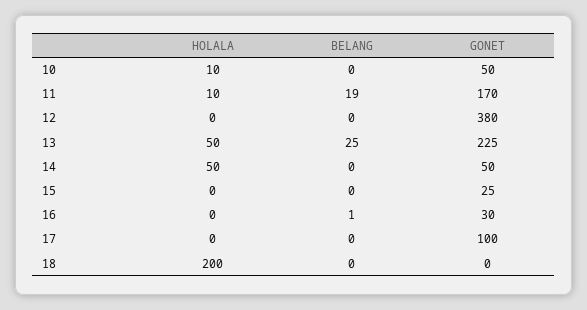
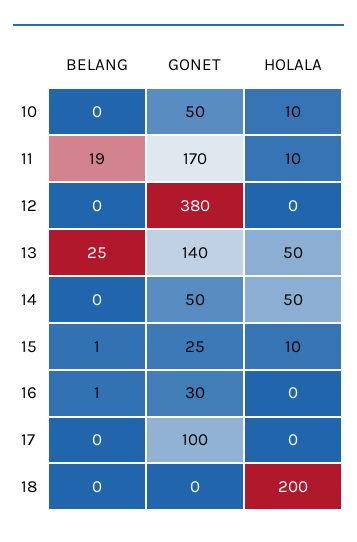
  {
    "HOLALA": {
      "10": 10,
      "11": 10,
      "12": 0,
      "13": 50,
      "14": 50,
-     "15": 0,
+     "15": 10,
      "16": 0,
      "17": 0,
      "18": 200
    },
    "BELANG": {
      "10": 0,
      "11": 19,
      "12": 0,
      "13": 25,
      "14": 0,
-     "15": 0,
+     "15": 1,
      "16": 1,
      "17": 0,
      "18": 0
    },
    "GONET": {
      "10": 50,
      "11": 170,
      "12": 380,
-     "13": 225,
+     "13": 140,
      "14": 50,
      "15": 25,
      "16": 30,
      "17": 100,
      "18": 0
    }
  }

